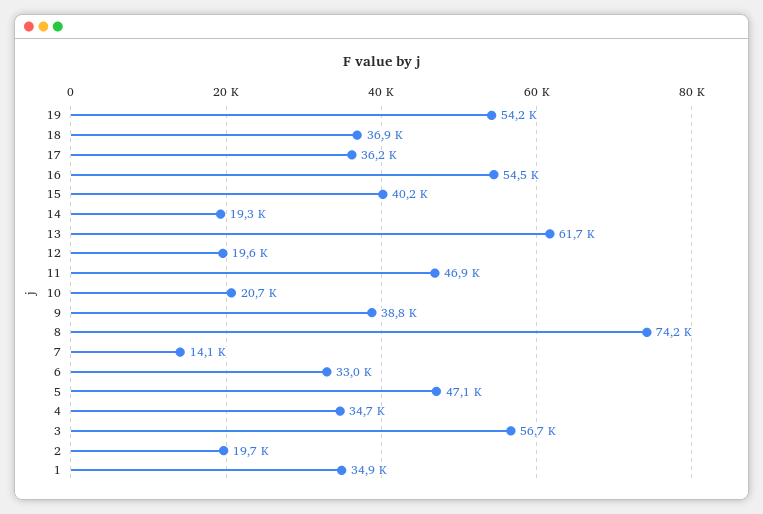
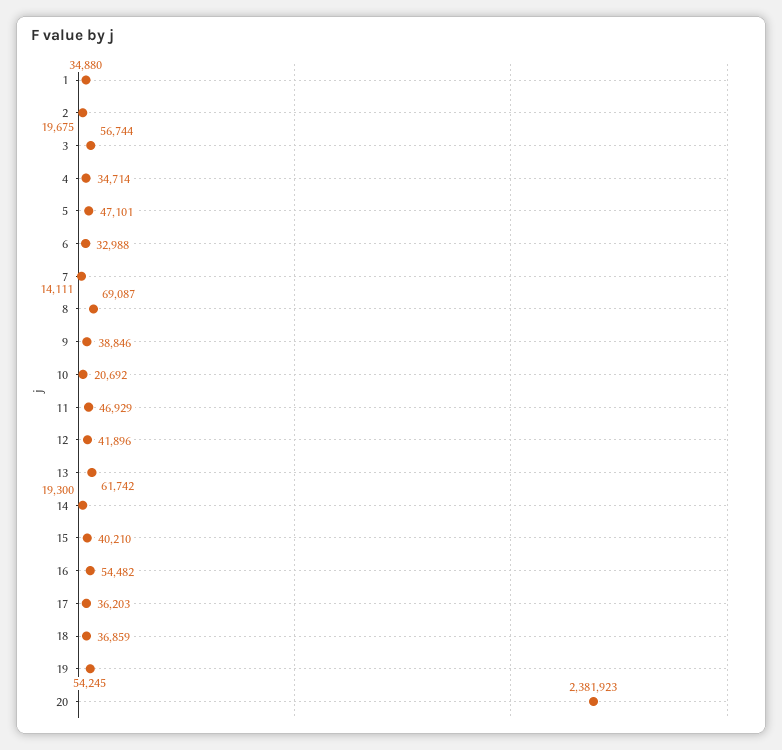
  {
    "19": 54245,
    "18": 36859,
    "17": 36203,
    "16": 54482,
    "15": 40210,
    "14": 19300,
    "13": 61742,
-   "12": 19600,
+   "12": 41896,
    "11": 46929,
    "10": 20692,
    "9": 38846,
-   "8": 74200,
+   "8": 69087,
    "7": 14111,
    "6": 32988,
    "5": 47101,
    "4": 34714,
    "3": 56744,
    "2": 19675,
-   "1": 34880
+   "1": 34880,
+   "20": 2381923
  }

